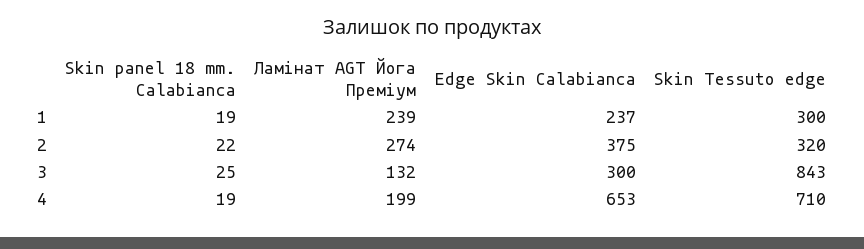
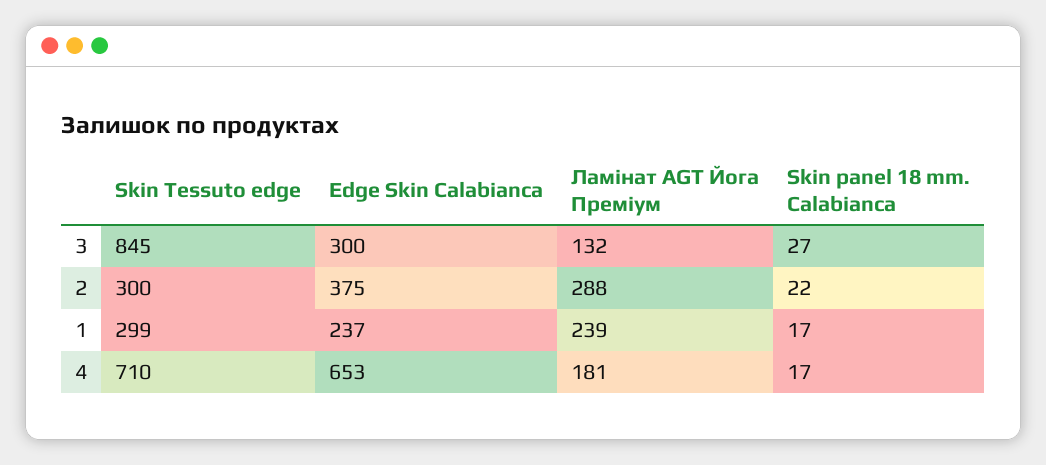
  {
    "Skin panel 18 mm. Calabianca": {
-     "1": 19,
+     "1": 17,
      "2": 22,
-     "3": 25,
+     "3": 27,
-     "4": 19
+     "4": 17
    },
    "Ламінат AGT Йога Преміум": {
      "1": 239,
-     "2": 274,
+     "2": 288,
      "3": 132,
-     "4": 199
+     "4": 181
    },
    "Edge Skin Calabianca": {
      "1": 237,
      "2": 375,
      "3": 300,
      "4": 653
    },
    "Skin Tessuto edge": {
-     "1": 300,
+     "1": 299,
-     "2": 320,
+     "2": 300,
-     "3": 843,
+     "3": 845,
      "4": 710
    }
  }

